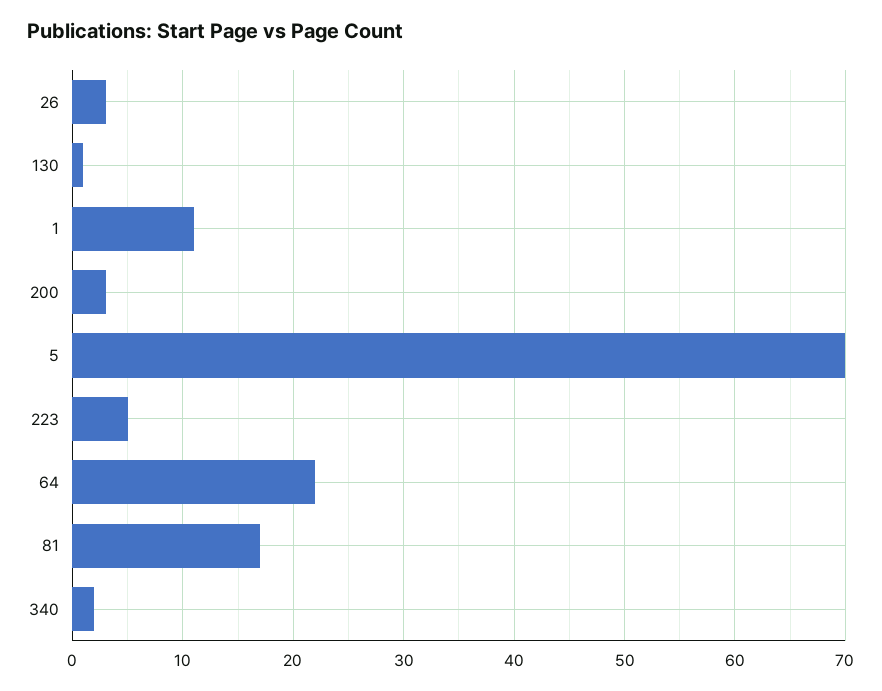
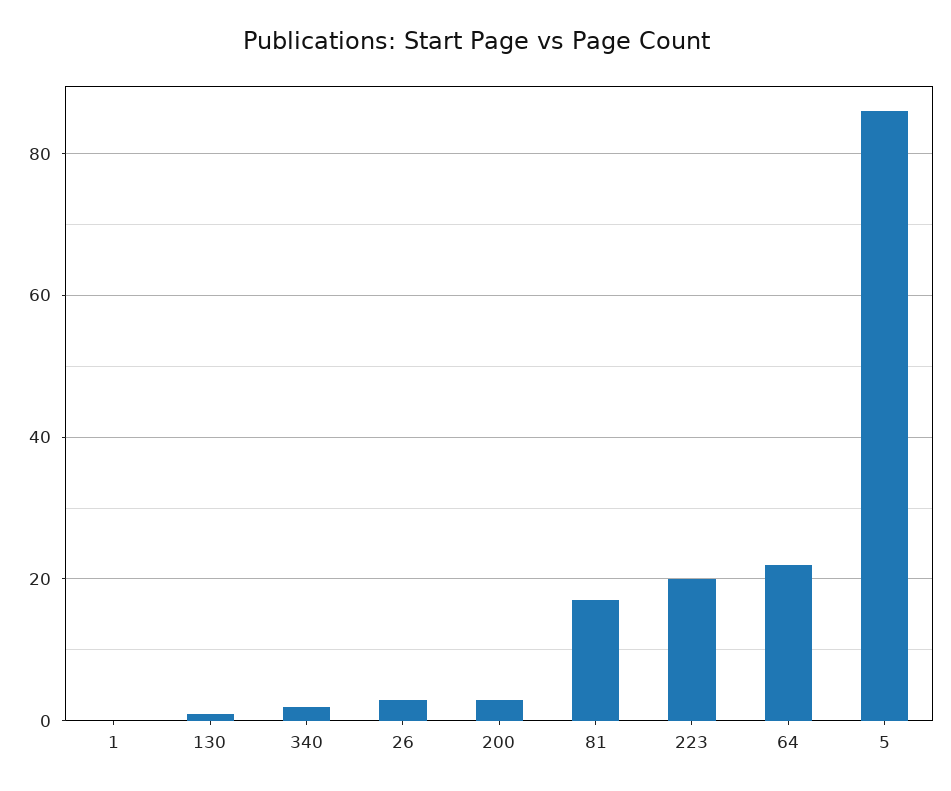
  {
    "26": 3,
    "130": 1,
-   "1": 11,
+   "1": 0,
    "200": 3,
-   "5": 70,
+   "5": 85,
-   "223": 5,
+   "223": 20,
    "64": 22,
    "81": 17,
    "340": 2
  }

